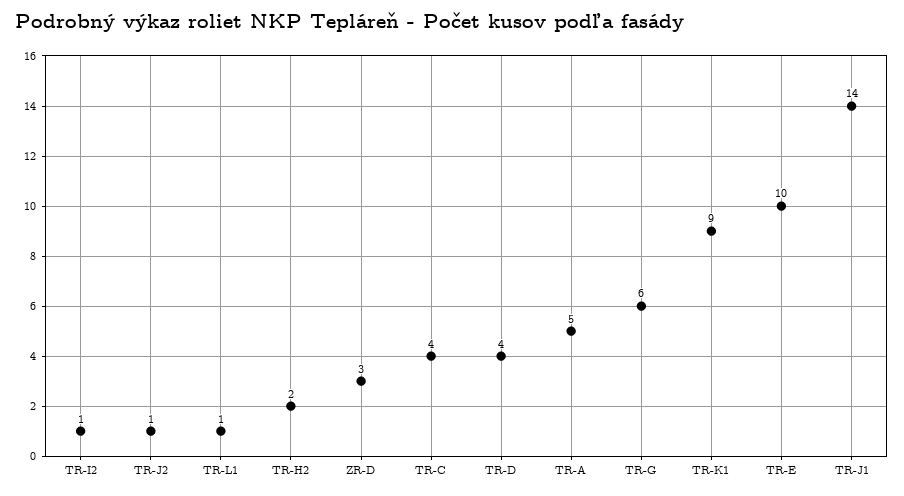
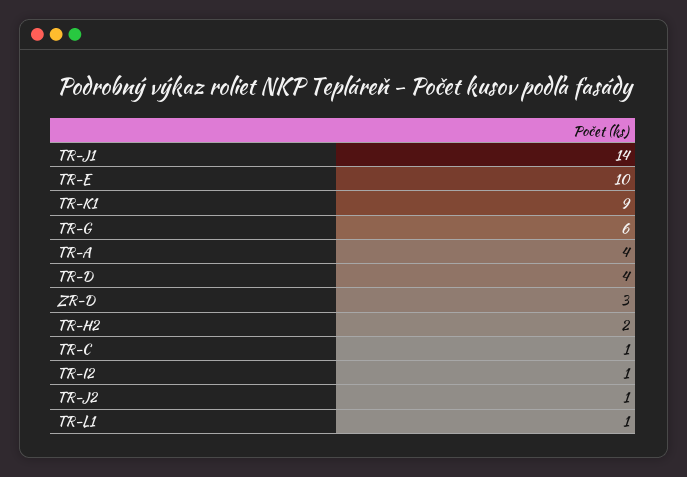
  {
    "TR-I2": 1,
    "TR-J2": 1,
    "TR-L1": 1,
    "TR-H2": 2,
    "ZR-D": 3,
-   "TR-C": 4,
+   "TR-C": 1,
    "TR-D": 4,
-   "TR-A": 5,
+   "TR-A": 4,
    "TR-G": 6,
    "TR-K1": 9,
    "TR-E": 10,
    "TR-J1": 14
  }

